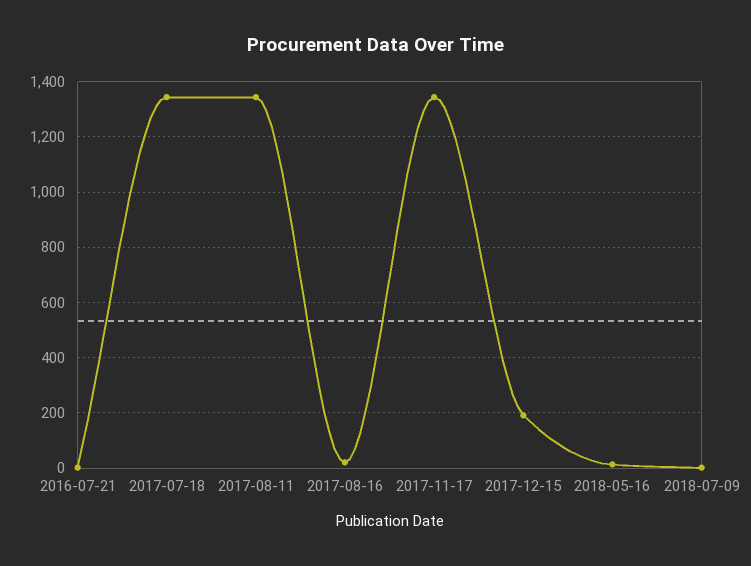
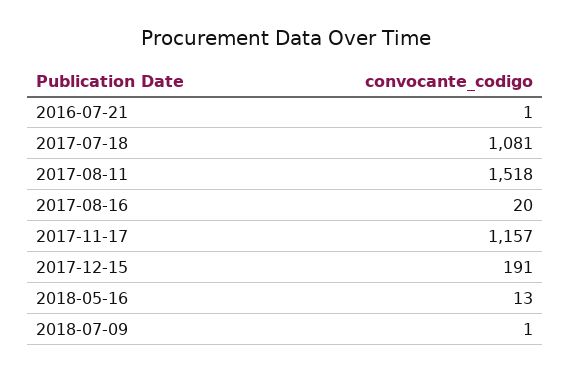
  {
    "2016-07-21": 1,
-   "2017-07-18": 1350,
+   "2017-07-18": 1081,
-   "2017-08-11": 1350,
+   "2017-08-11": 1518,
    "2017-08-16": 20,
-   "2017-11-17": 1350,
+   "2017-11-17": 1157,
    "2017-12-15": 191,
    "2018-05-16": 13,
    "2018-07-09": 1
  }

